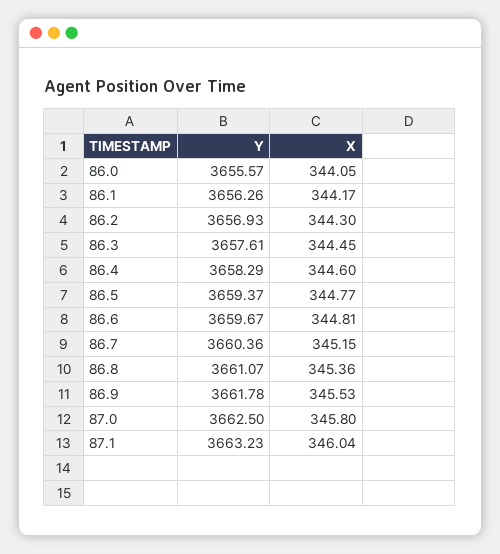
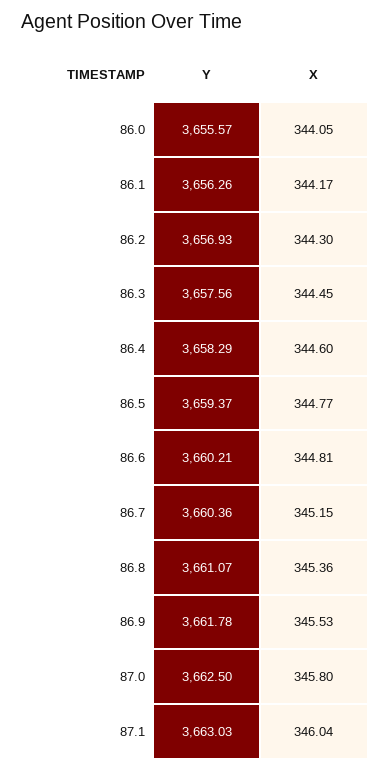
  {
    "Y": {
      "86.0": 3655.57,
      "86.1": 3656.26,
      "86.2": 3656.93,
-     "86.3": 3657.61,
+     "86.3": 3657.56,
      "86.4": 3658.29,
      "86.5": 3659.37,
-     "86.6": 3659.67,
+     "86.6": 3660.21,
      "86.7": 3660.36,
      "86.8": 3661.07,
      "86.9": 3661.78,
      "87.0": 3662.5,
-     "87.1": 3663.23
+     "87.1": 3663.03
    },
    "X": {
      "86.0": 344.05,
      "86.1": 344.17,
      "86.2": 344.3,
      "86.3": 344.45,
      "86.4": 344.6,
      "86.5": 344.77,
      "86.6": 344.81,
      "86.7": 345.15,
      "86.8": 345.36,
      "86.9": 345.53,
      "87.0": 345.8,
      "87.1": 346.04
    }
  }

